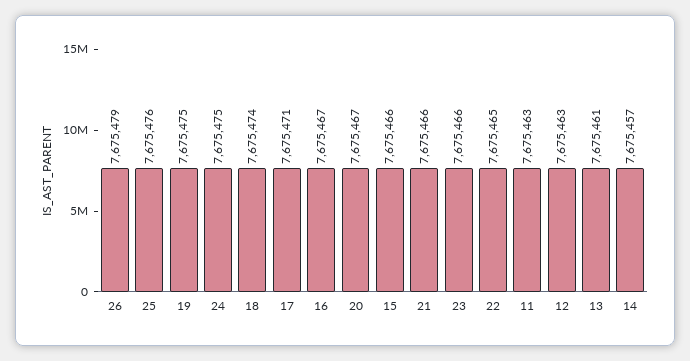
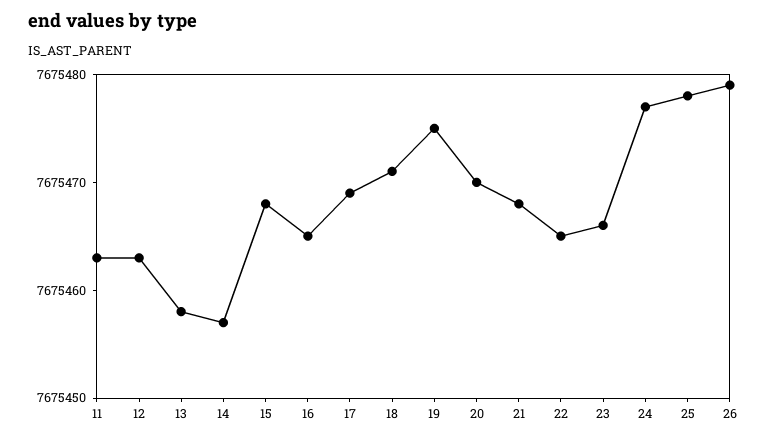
  {
    "26": 7675479,
-   "25": 7675476,
+   "25": 7675478,
    "19": 7675475,
-   "24": 7675475,
+   "24": 7675477,
-   "18": 7675474,
+   "18": 7675471,
-   "17": 7675471,
+   "17": 7675469,
-   "16": 7675467,
+   "16": 7675465,
-   "20": 7675467,
+   "20": 7675470,
-   "15": 7675466,
+   "15": 7675468,
-   "21": 7675466,
+   "21": 7675468,
    "23": 7675466,
    "22": 7675465,
    "11": 7675463,
    "12": 7675463,
-   "13": 7675461,
+   "13": 7675458,
    "14": 7675457
  }

